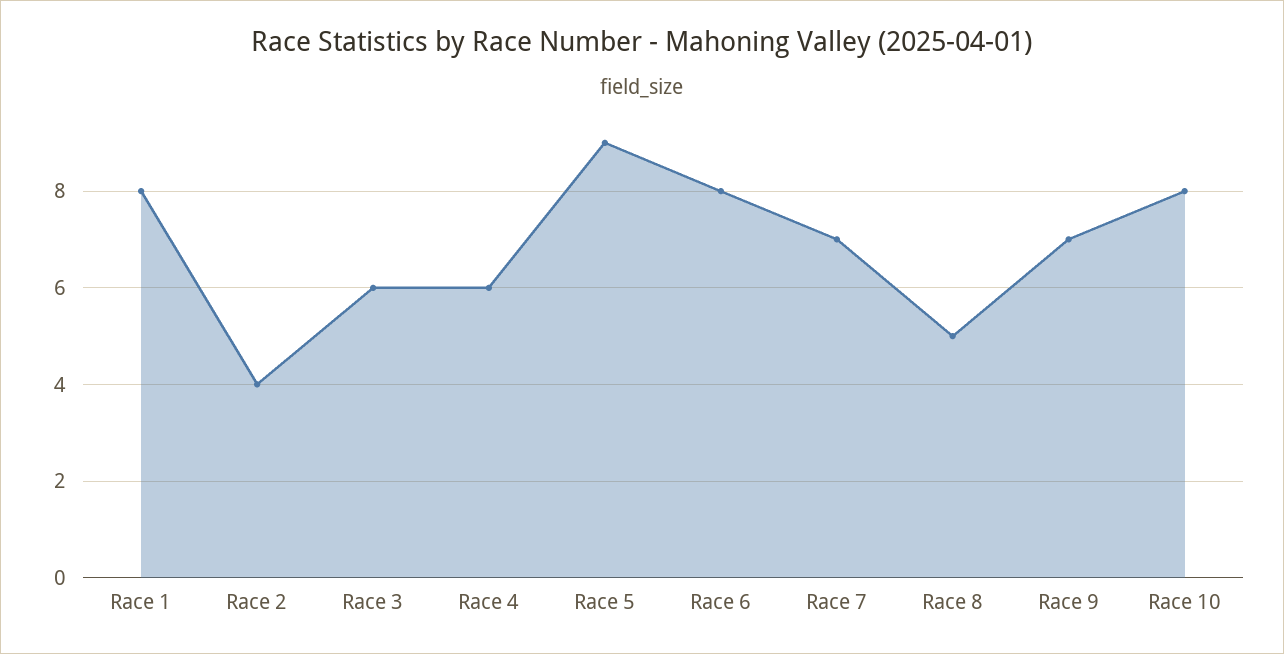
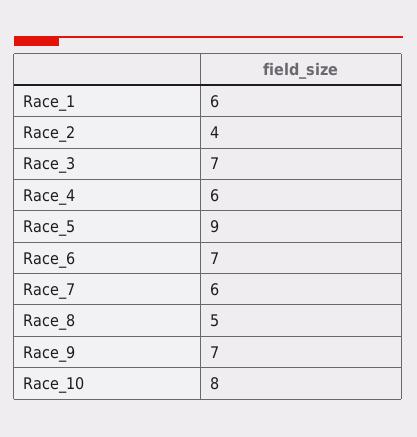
  {
-   "Race 1": 8,
+   "Race 1": 6,
    "Race 2": 4,
-   "Race 3": 6,
+   "Race 3": 7,
    "Race 4": 6,
    "Race 5": 9,
-   "Race 6": 8,
+   "Race 6": 7,
-   "Race 7": 7,
+   "Race 7": 6,
    "Race 8": 5,
    "Race 9": 7,
    "Race 10": 8
  }

